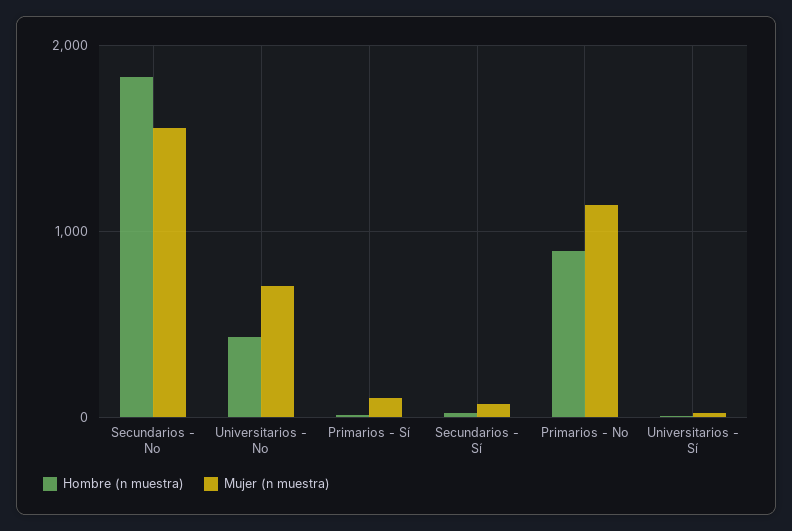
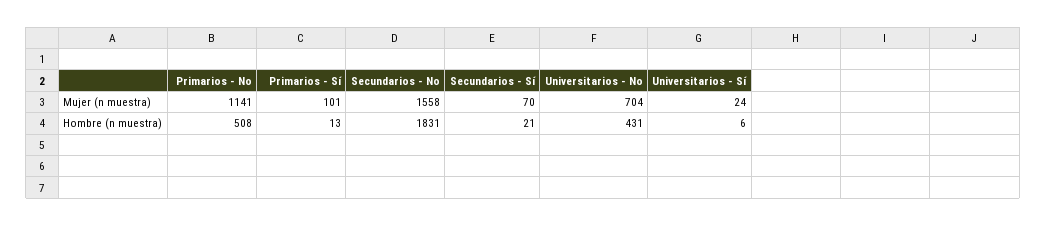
  {
    "Hombre (n muestra)": {
      "Secundarios - No": 1831,
      "Universitarios - No": 431,
      "Primarios - Sí": 13,
      "Secundarios - Sí": 21,
-     "Primarios - No": 900,
+     "Primarios - No": 508,
      "Universitarios - Sí": 6
    },
    "Mujer (n muestra)": {
      "Secundarios - No": 1558,
      "Universitarios - No": 704,
      "Primarios - Sí": 101,
      "Secundarios - Sí": 70,
      "Primarios - No": 1141,
      "Universitarios - Sí": 24
    }
  }

